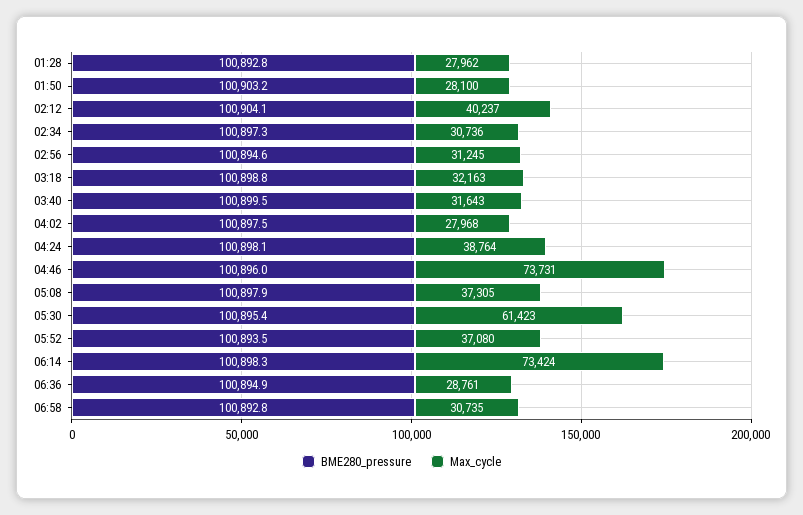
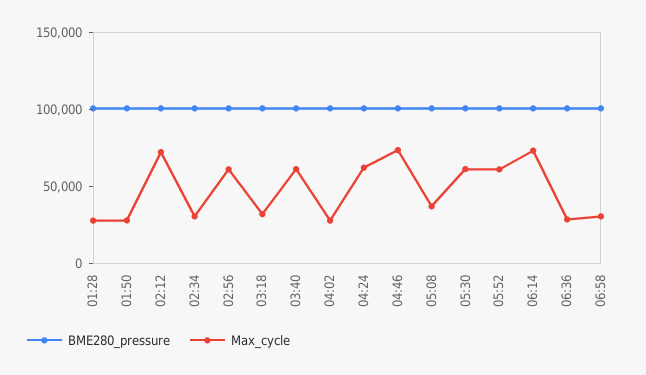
  {
    "BME280_pressure": {
      "01:28": 100892.8,
      "01:50": 100903.2,
      "02:12": 100904.1,
      "02:34": 100897.3,
      "02:56": 100894.6,
      "03:18": 100898.8,
      "03:40": 100899.5,
      "04:02": 100897.5,
      "04:24": 100898.1,
      "04:46": 100896,
      "05:08": 100897.9,
      "05:30": 100895.4,
      "05:52": 100893.5,
      "06:14": 100898.3,
      "06:36": 100894.9,
      "06:58": 100892.8
    },
    "Max_cycle": {
      "01:28": 27962,
      "01:50": 28100,
-     "02:12": 40237,
+     "02:12": 70000,
      "02:34": 30736,
-     "02:56": 31245,
+     "02:56": 60000,
      "03:18": 32163,
-     "03:40": 31643,
+     "03:40": 60000,
      "04:02": 27968,
-     "04:24": 38764,
+     "04:24": 60000,
      "04:46": 73731,
      "05:08": 37305,
      "05:30": 61423,
-     "05:52": 37080,
+     "05:52": 60000,
      "06:14": 73424,
      "06:36": 28761,
      "06:58": 30735
    }
  }

